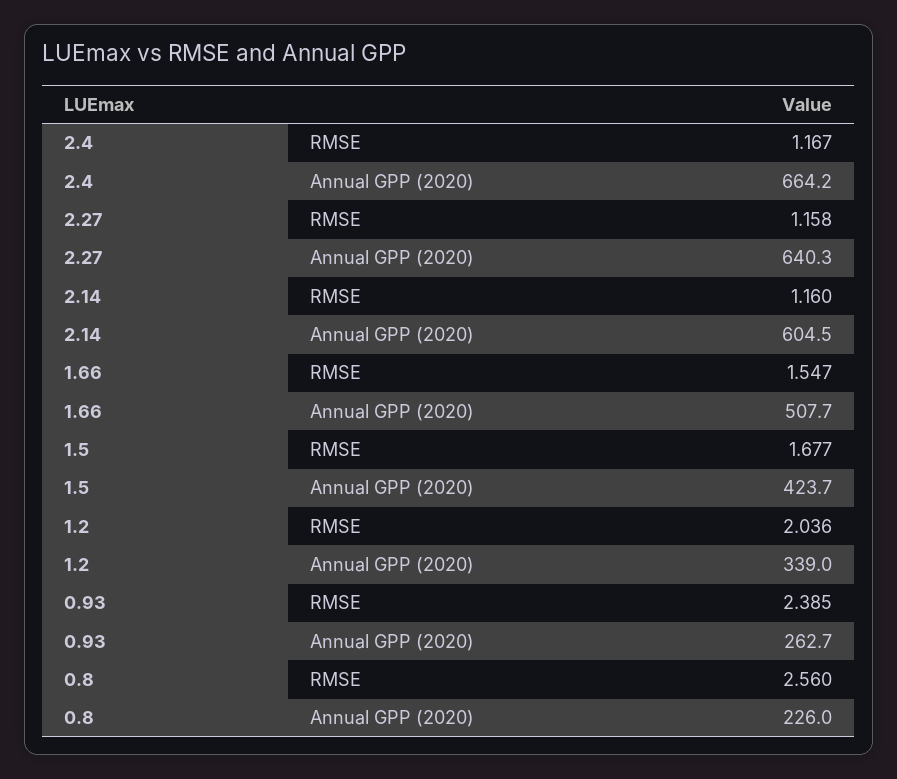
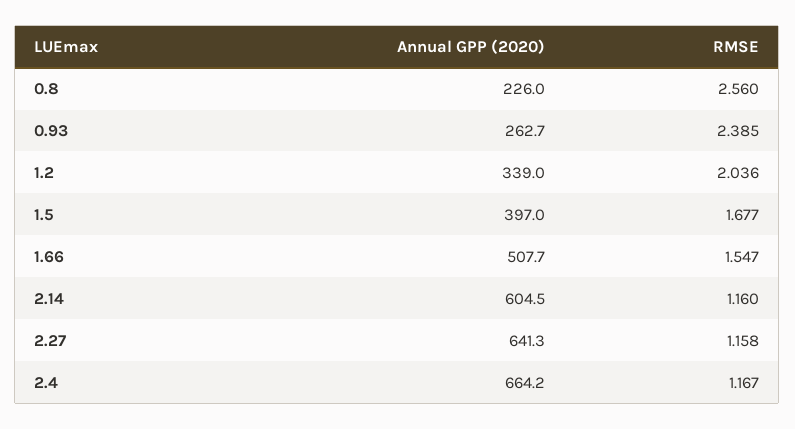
  {
    "2.4": {
      "RMSE": 1.167,
      "Annual GPP (2020)": 664.2
    },
    "2.27": {
      "RMSE": 1.158,
-     "Annual GPP (2020)": 640.3
+     "Annual GPP (2020)": 641.3
    },
    "2.14": {
      "RMSE": 1.16,
      "Annual GPP (2020)": 604.5
    },
    "1.66": {
      "RMSE": 1.547,
      "Annual GPP (2020)": 507.7
    },
    "1.5": {
      "RMSE": 1.677,
-     "Annual GPP (2020)": 423.7
+     "Annual GPP (2020)": 397
    },
    "1.2": {
      "RMSE": 2.036,
      "Annual GPP (2020)": 339
    },
    "0.93": {
      "RMSE": 2.385,
      "Annual GPP (2020)": 262.7
    },
    "0.8": {
      "RMSE": 2.56,
      "Annual GPP (2020)": 226
    }
  }

